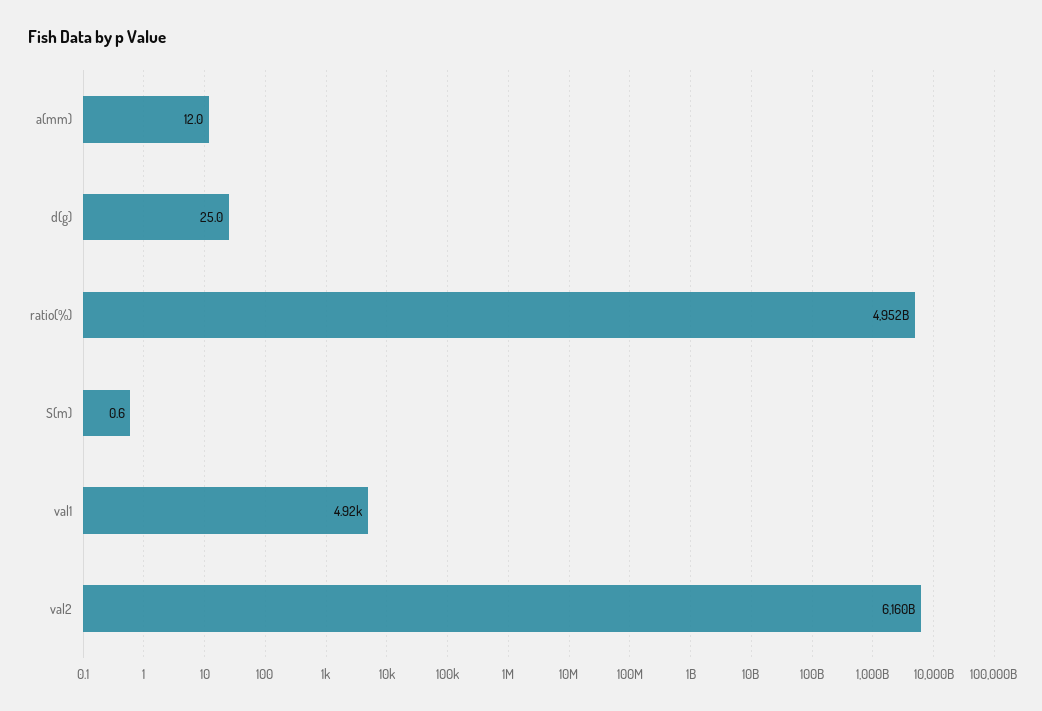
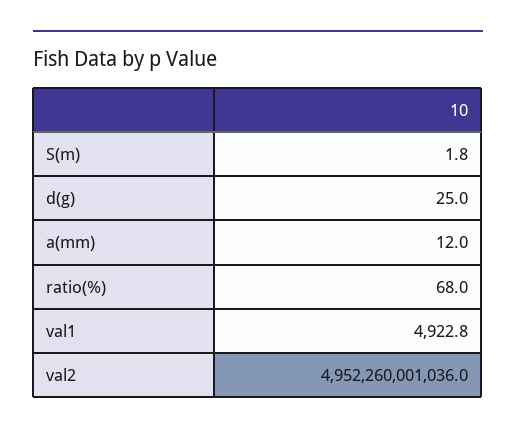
  {
    "a(mm)": 12,
    "d(g)": 25,
-   "ratio(%)": 4952000000000,
+   "ratio(%)": 68,
-   "S(m)": 0.6,
+   "S(m)": 1.8,
    "val1": 4922.8,
-   "val2": 6160000000000
+   "val2": 4952260001036
  }

